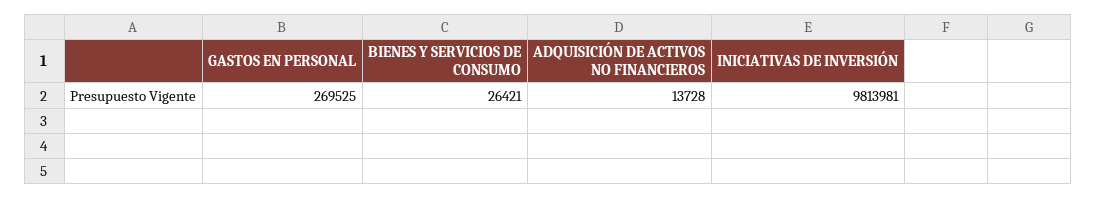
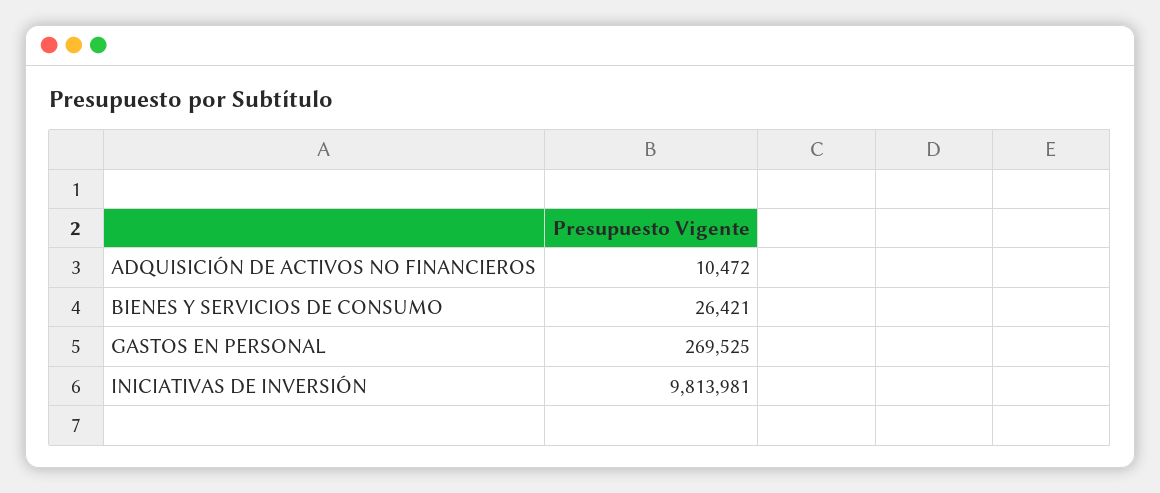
  {
    "GASTOS EN PERSONAL": 269525,
    "BIENES Y SERVICIOS DE CONSUMO": 26421,
-   "ADQUISICIÓN DE ACTIVOS NO FINANCIEROS": 13728,
+   "ADQUISICIÓN DE ACTIVOS NO FINANCIEROS": 10472,
    "INICIATIVAS DE INVERSIÓN": 9813981
  }

